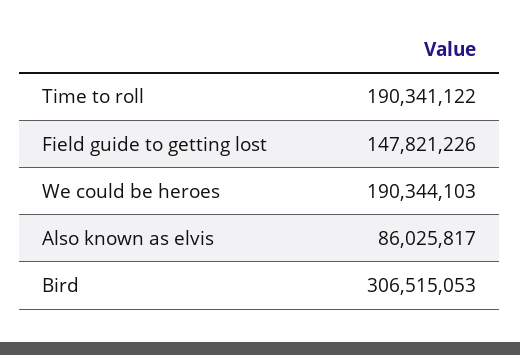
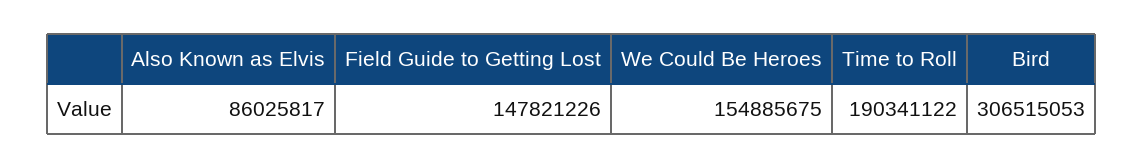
  {
    "Time to roll": 190341122,
    "Field guide to getting lost": 147821226,
-   "We could be heroes": 190344103,
+   "We could be heroes": 154885675,
    "Also known as elvis": 86025817,
    "Bird": 306515053
  }

